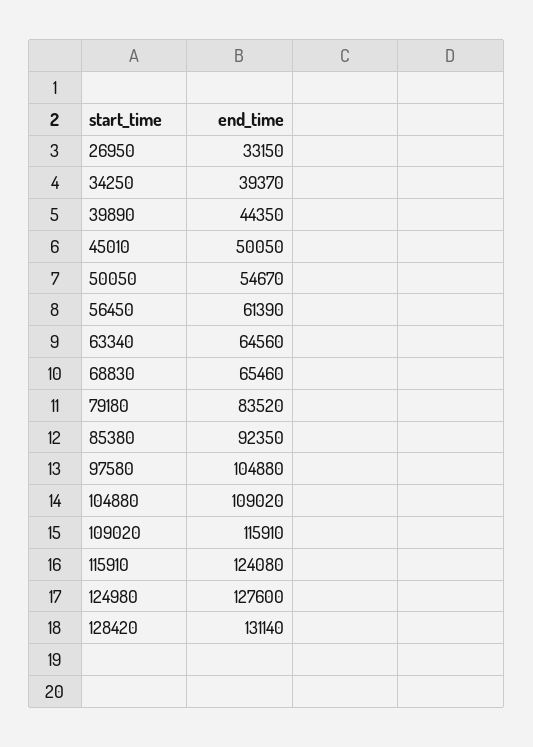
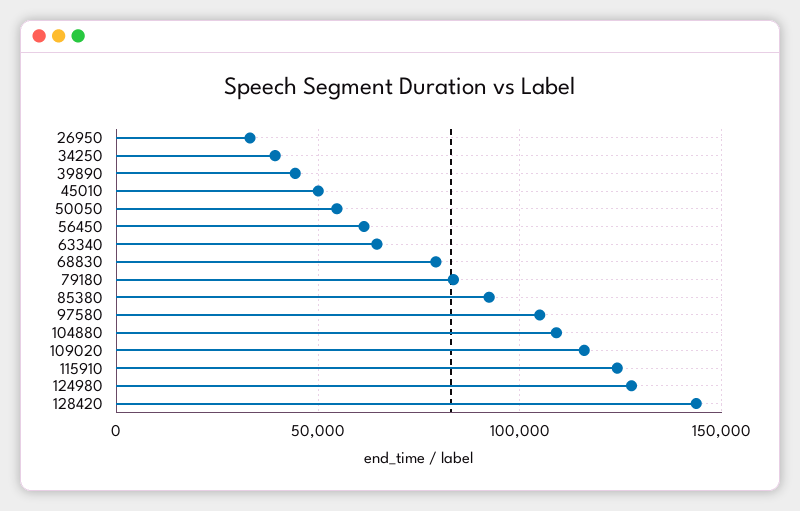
  {
    "26950": 33150,
    "34250": 39370,
    "39890": 44350,
    "45010": 50050,
    "50050": 54670,
    "56450": 61390,
    "63340": 64560,
-   "68830": 65460,
+   "68830": 80000,
    "79180": 83520,
    "85380": 92350,
    "97580": 104880,
    "104880": 109020,
    "109020": 115910,
    "115910": 124080,
    "124980": 127600,
-   "128420": 131140
+   "128420": 145000
  }

